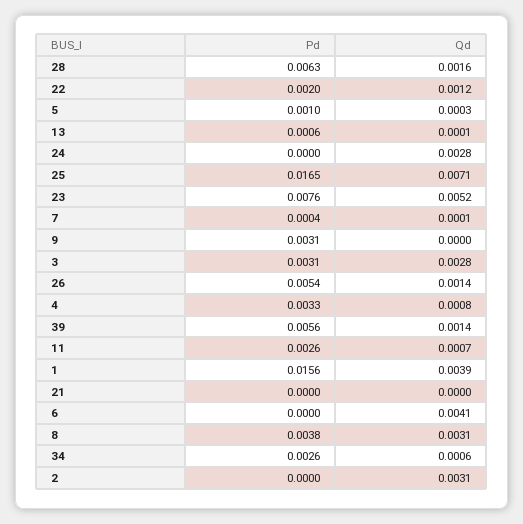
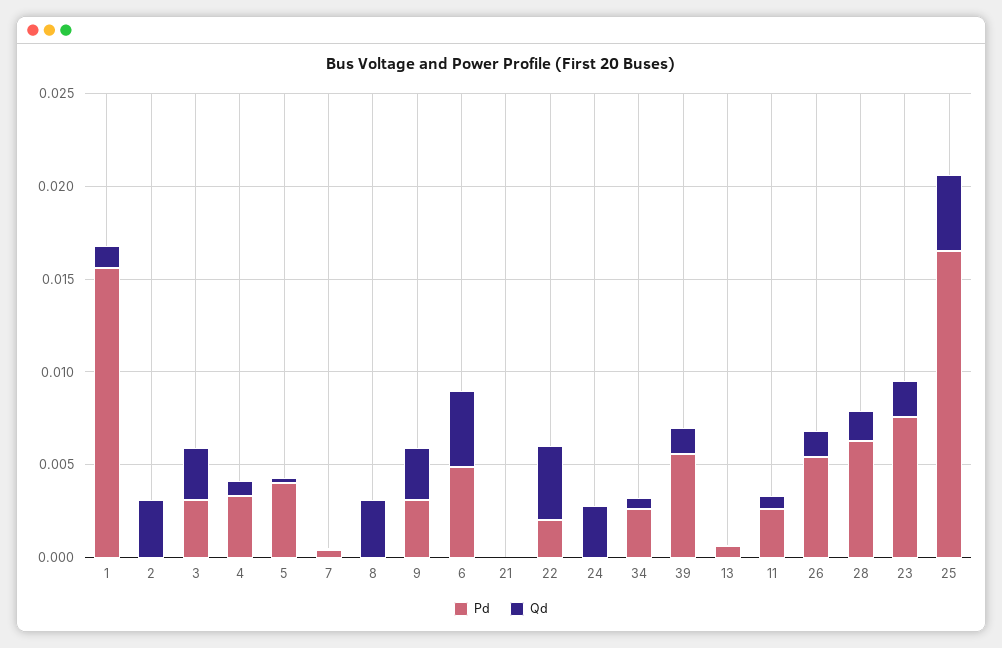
  {
    "Pd": {
      "28": 0.0063,
      "22": 0.002,
-     "5": 0.001,
+     "5": 0.004,
      "13": 0.0006,
      "24": 0,
      "25": 0.0165,
      "23": 0.0076,
      "7": 0.0004,
      "9": 0.0031,
      "3": 0.0031,
      "26": 0.0054,
      "4": 0.0033,
      "39": 0.0056,
      "11": 0.0026,
      "1": 0.0156,
      "21": 0,
-     "6": 0,
+     "6": 0.005,
-     "8": 0.0038,
+     "8": 0,
      "34": 0.0026,
      "2": 0
    },
    "Qd": {
      "28": 0.0016,
-     "22": 0.0012,
+     "22": 0.004,
      "5": 0.0003,
      "13": 0.0001,
      "24": 0.0028,
-     "25": 0.0071,
+     "25": 0.004,
-     "23": 0.0052,
+     "23": 0.002,
      "7": 0.0001,
-     "9": 0,
+     "9": 0.003,
      "3": 0.0028,
      "26": 0.0014,
      "4": 0.0008,
      "39": 0.0014,
      "11": 0.0007,
-     "1": 0.0039,
+     "1": 0.001,
      "21": 0,
      "6": 0.0041,
      "8": 0.0031,
      "34": 0.0006,
      "2": 0.0031
    }
  }

